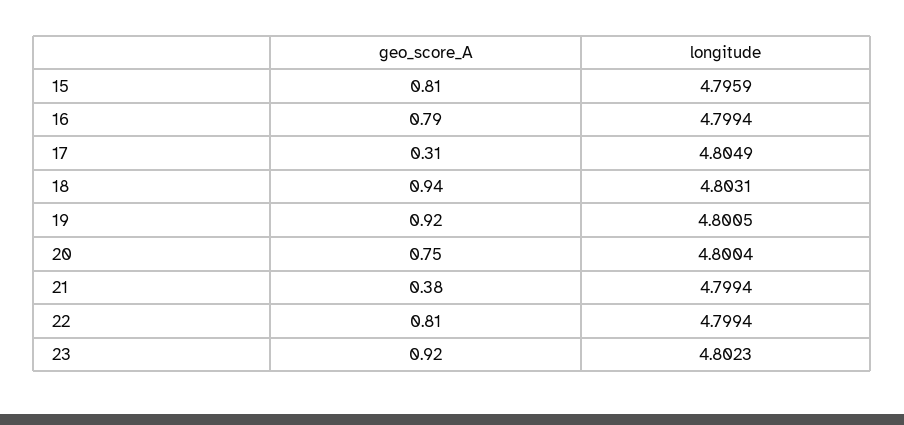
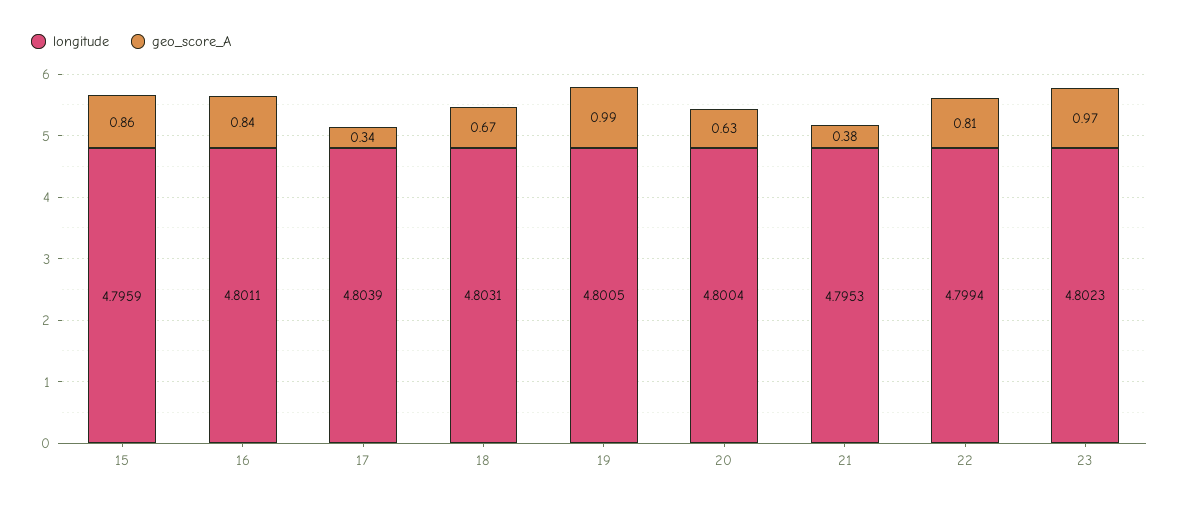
  {
    "geo_score_A": {
-     "15": 0.81,
+     "15": 0.86,
-     "16": 0.79,
+     "16": 0.84,
-     "17": 0.31,
+     "17": 0.34,
-     "18": 0.94,
+     "18": 0.67,
-     "19": 0.92,
+     "19": 0.99,
-     "20": 0.75,
+     "20": 0.63,
      "21": 0.38,
      "22": 0.81,
-     "23": 0.92
+     "23": 0.97
    },
    "longitude": {
      "15": 4.7959,
-     "16": 4.7994,
+     "16": 4.8011,
-     "17": 4.8049,
+     "17": 4.8039,
      "18": 4.8031,
      "19": 4.8005,
      "20": 4.8004,
-     "21": 4.7994,
+     "21": 4.7953,
      "22": 4.7994,
      "23": 4.8023
    }
  }

